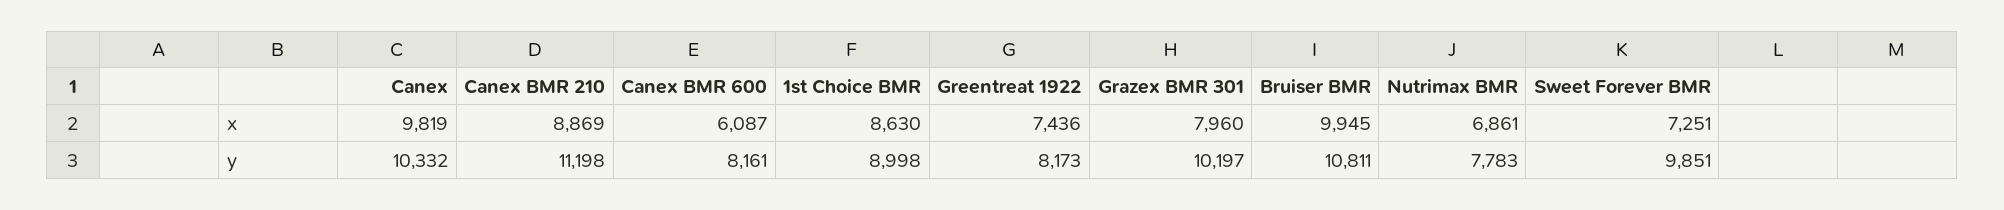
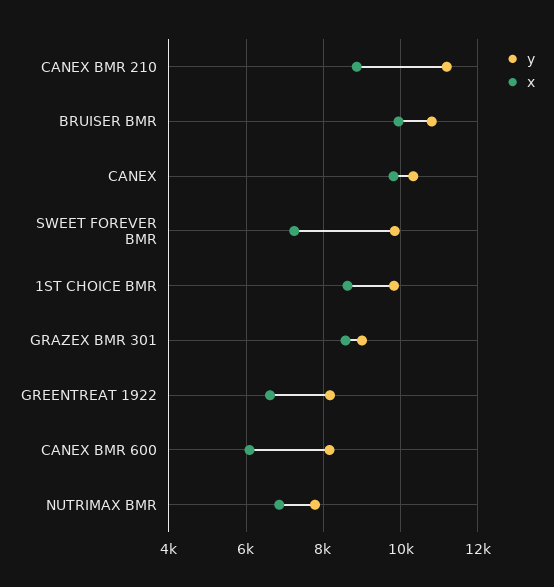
  {
    "x": {
      "Canex": 9819,
      "Canex BMR 210": 8869,
      "Canex BMR 600": 6087,
      "1st Choice BMR": 8630,
-     "Greentreat 1922": 7436,
+     "Greentreat 1922": 6600,
-     "Grazex BMR 301": 7960,
+     "Grazex BMR 301": 8600,
      "Bruiser BMR": 9945,
      "Nutrimax BMR": 6861,
      "Sweet Forever BMR": 7251
    },
    "y": {
      "Canex": 10332,
      "Canex BMR 210": 11198,
      "Canex BMR 600": 8161,
-     "1st Choice BMR": 8998,
+     "1st Choice BMR": 9800,
      "Greentreat 1922": 8173,
-     "Grazex BMR 301": 10197,
+     "Grazex BMR 301": 9000,
      "Bruiser BMR": 10811,
      "Nutrimax BMR": 7783,
      "Sweet Forever BMR": 9851
    }
  }

